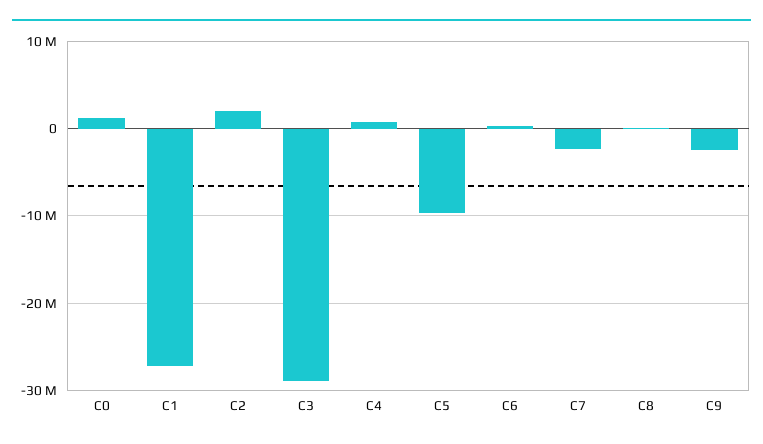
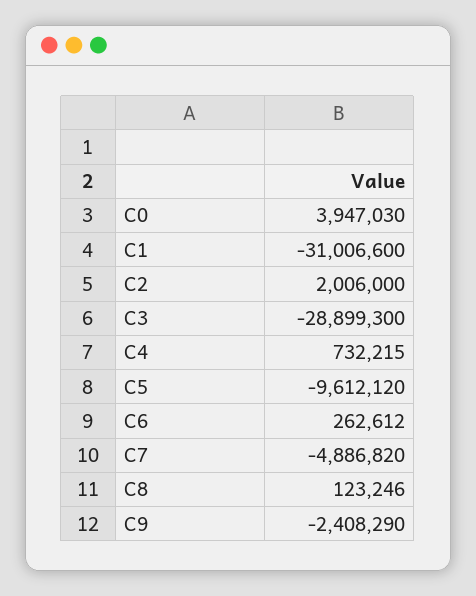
  {
-   "C0": 1000000,
+   "C0": 3947030,
-   "C1": -27000000,
+   "C1": -31006600,
    "C2": 2006000,
    "C3": -28899300,
    "C4": 732215,
    "C5": -9612120,
    "C6": 262612,
-   "C7": -2000000,
+   "C7": -4886820,
    "C8": 123246,
    "C9": -2408290
  }

